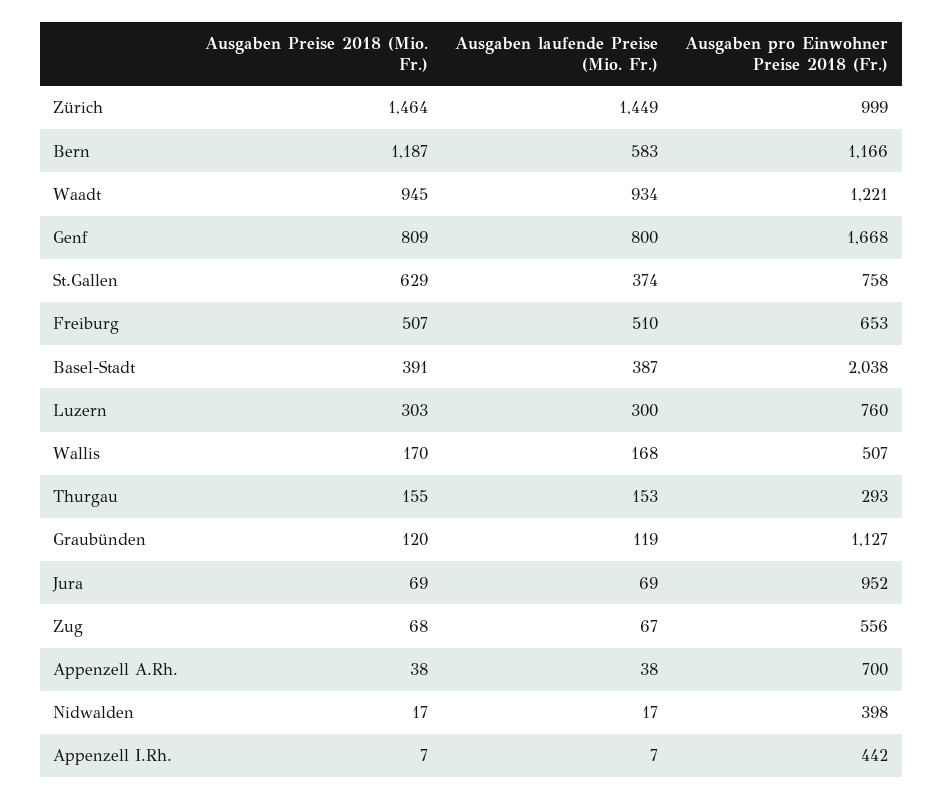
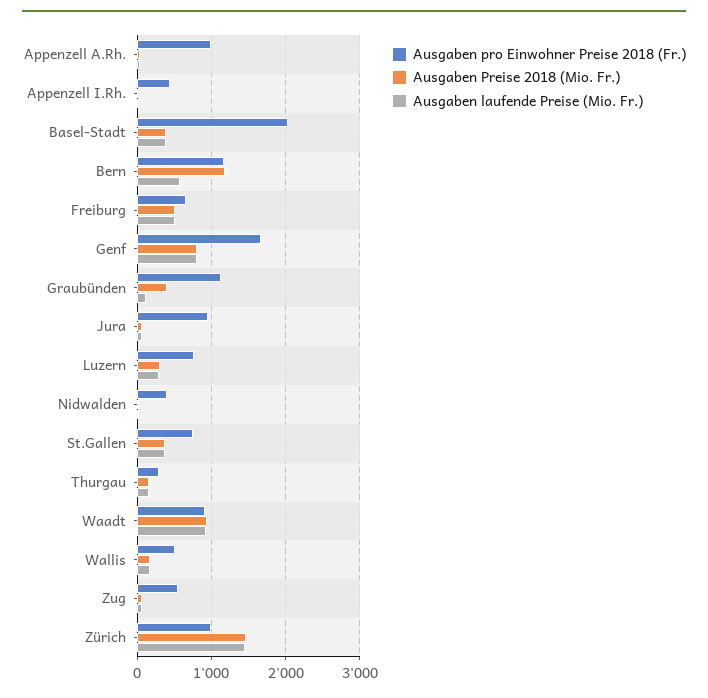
  {
    "Ausgaben Preise 2018 (Mio. Fr.)": {
      "Zürich": 1464,
      "Bern": 1187,
      "Waadt": 945,
      "Genf": 809,
-     "St.Gallen": 629,
+     "St.Gallen": 400,
      "Freiburg": 507,
      "Basel-Stadt": 391,
      "Luzern": 303,
      "Wallis": 170,
      "Thurgau": 155,
-     "Graubünden": 120,
+     "Graubünden": 400,
      "Jura": 69,
      "Zug": 68,
      "Appenzell A.Rh.": 38,
      "Nidwalden": 17,
      "Appenzell I.Rh.": 7
    },
    "Ausgaben laufende Preise (Mio. Fr.)": {
      "Zürich": 1449,
      "Bern": 583,
      "Waadt": 934,
      "Genf": 800,
      "St.Gallen": 374,
      "Freiburg": 510,
      "Basel-Stadt": 387,
      "Luzern": 300,
      "Wallis": 168,
      "Thurgau": 153,
      "Graubünden": 119,
      "Jura": 69,
      "Zug": 67,
      "Appenzell A.Rh.": 38,
      "Nidwalden": 17,
      "Appenzell I.Rh.": 7
    },
    "Ausgaben pro Einwohner Preise 2018 (Fr.)": {
      "Zürich": 999,
      "Bern": 1166,
-     "Waadt": 1221,
+     "Waadt": 900,
      "Genf": 1668,
      "St.Gallen": 758,
      "Freiburg": 653,
      "Basel-Stadt": 2038,
      "Luzern": 760,
      "Wallis": 507,
      "Thurgau": 293,
      "Graubünden": 1127,
      "Jura": 952,
      "Zug": 556,
-     "Appenzell A.Rh.": 700,
+     "Appenzell A.Rh.": 1000,
      "Nidwalden": 398,
      "Appenzell I.Rh.": 442
    }
  }

